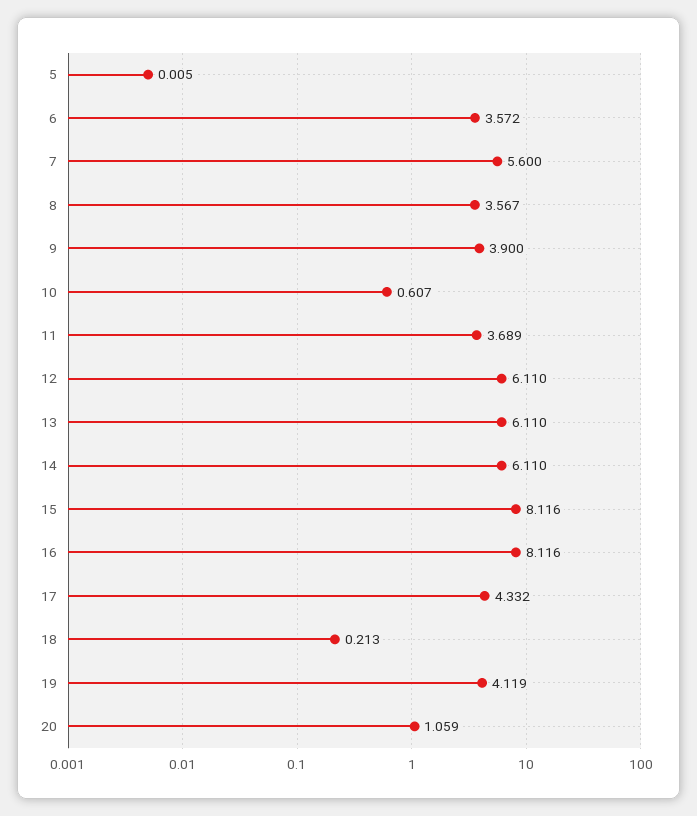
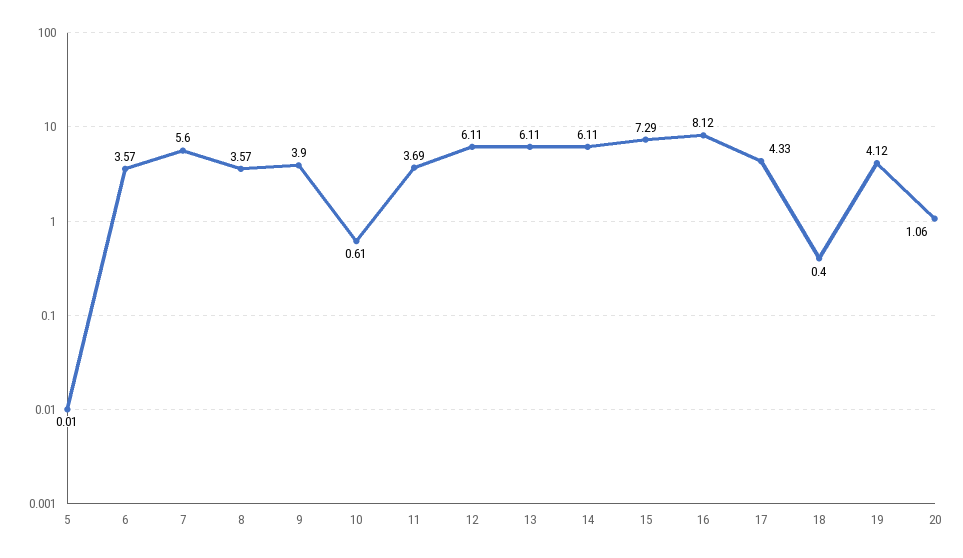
  {
    "5": 0.005,
    "6": 3.572,
    "7": 5.6,
    "8": 3.567,
    "9": 3.9,
    "10": 0.607,
    "11": 3.689,
    "12": 6.11,
    "13": 6.11,
    "14": 6.11,
-   "15": 8.116,
+   "15": 7.29,
    "16": 8.116,
    "17": 4.332,
-   "18": 0.213,
+   "18": 0.4,
    "19": 4.119,
    "20": 1.059
  }

